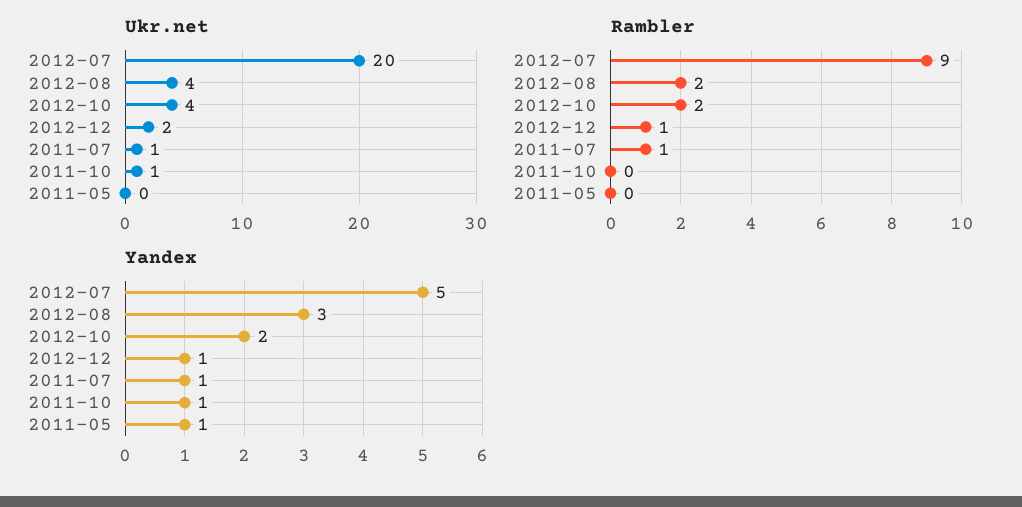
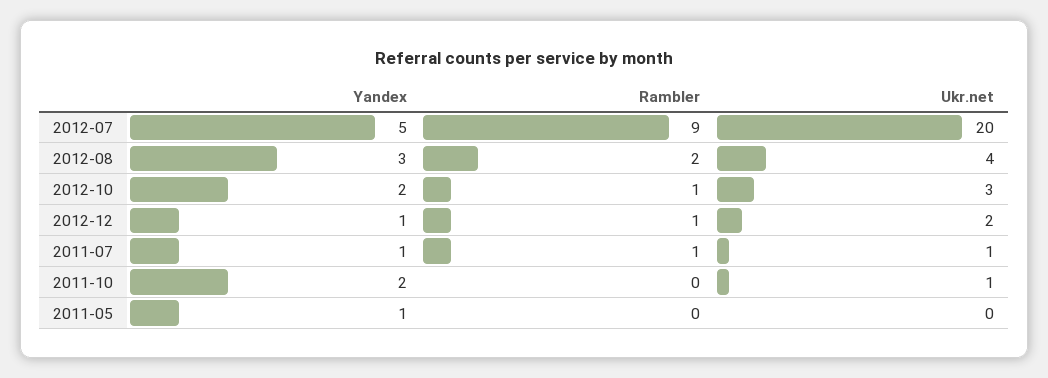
  {
    "Ukr.net": {
      "2012-07": 20,
      "2012-08": 4,
-     "2012-10": 4,
+     "2012-10": 3,
      "2012-12": 2,
      "2011-07": 1,
      "2011-10": 1,
      "2011-05": 0
    },
    "Rambler": {
      "2012-07": 9,
      "2012-08": 2,
-     "2012-10": 2,
+     "2012-10": 1,
      "2012-12": 1,
      "2011-07": 1,
      "2011-10": 0,
      "2011-05": 0
    },
    "Yandex": {
      "2012-07": 5,
      "2012-08": 3,
      "2012-10": 2,
      "2012-12": 1,
      "2011-07": 1,
-     "2011-10": 1,
+     "2011-10": 2,
      "2011-05": 1
    }
  }

